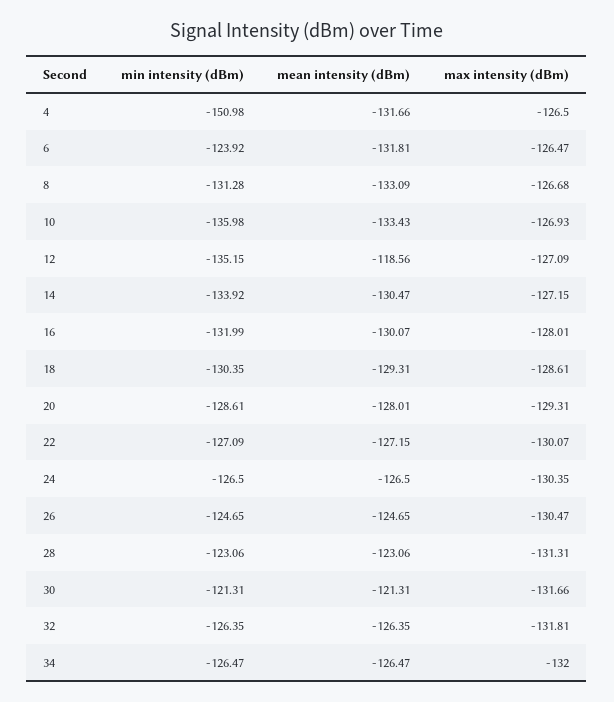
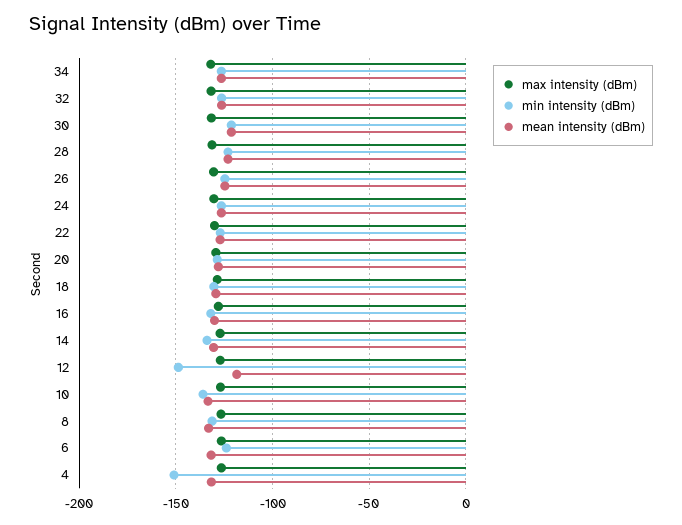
  {
    "min intensity (dBm)": {
      "4": -150.98,
      "6": -123.92,
      "8": -131.28,
      "10": -135.98,
-     "12": -135.15,
+     "12": -150,
      "14": -133.92,
      "16": -131.99,
      "18": -130.35,
      "20": -128.61,
      "22": -127.09,
      "24": -126.5,
      "26": -124.65,
      "28": -123.06,
      "30": -121.31,
      "32": -126.35,
      "34": -126.47
    },
    "mean intensity (dBm)": {
      "4": -131.66,
      "6": -131.81,
      "8": -133.09,
      "10": -133.43,
      "12": -118.56,
      "14": -130.47,
      "16": -130.07,
      "18": -129.31,
      "20": -128.01,
      "22": -127.15,
      "24": -126.5,
      "26": -124.65,
      "28": -123.06,
      "30": -121.31,
      "32": -126.35,
      "34": -126.47
    },
    "max intensity (dBm)": {
      "4": -126.5,
      "6": -126.47,
      "8": -126.68,
      "10": -126.93,
      "12": -127.09,
      "14": -127.15,
      "16": -128.01,
      "18": -128.61,
      "20": -129.31,
      "22": -130.07,
      "24": -130.35,
      "26": -130.47,
      "28": -131.31,
      "30": -131.66,
      "32": -131.81,
      "34": -132
    }
  }

